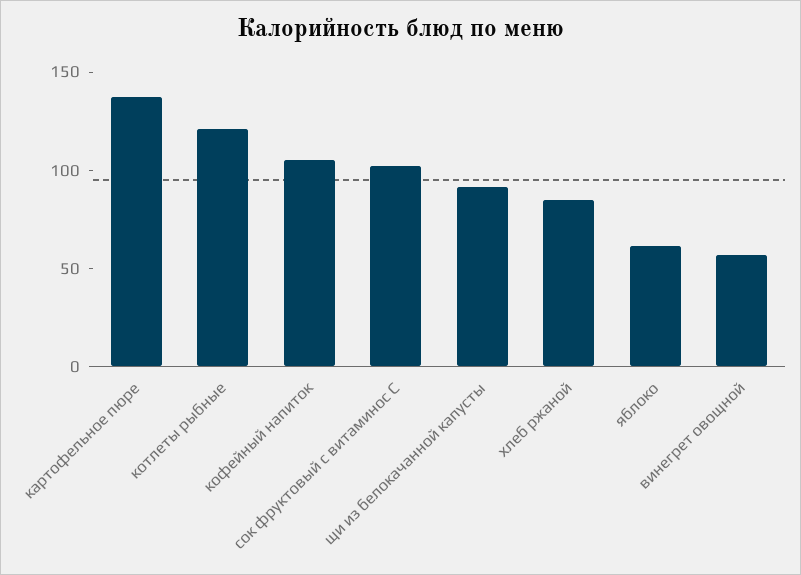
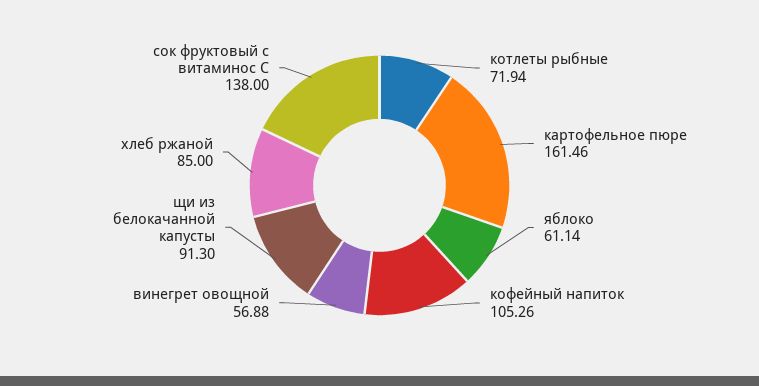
  {
-   "картофельное пюре": 140,
+   "картофельное пюре": 161.46,
-   "котлеты рыбные": 120,
+   "котлеты рыбные": 71.94,
    "кофейный напиток": 105.26,
-   "сок фруктовый с витаминос С": 100,
+   "сок фруктовый с витаминос С": 138,
    "щи из белокачанной капусты": 91.3,
    "хлеб ржаной": 85,
    "яблоко": 61.14,
    "винегрет овощной": 56.88
  }

